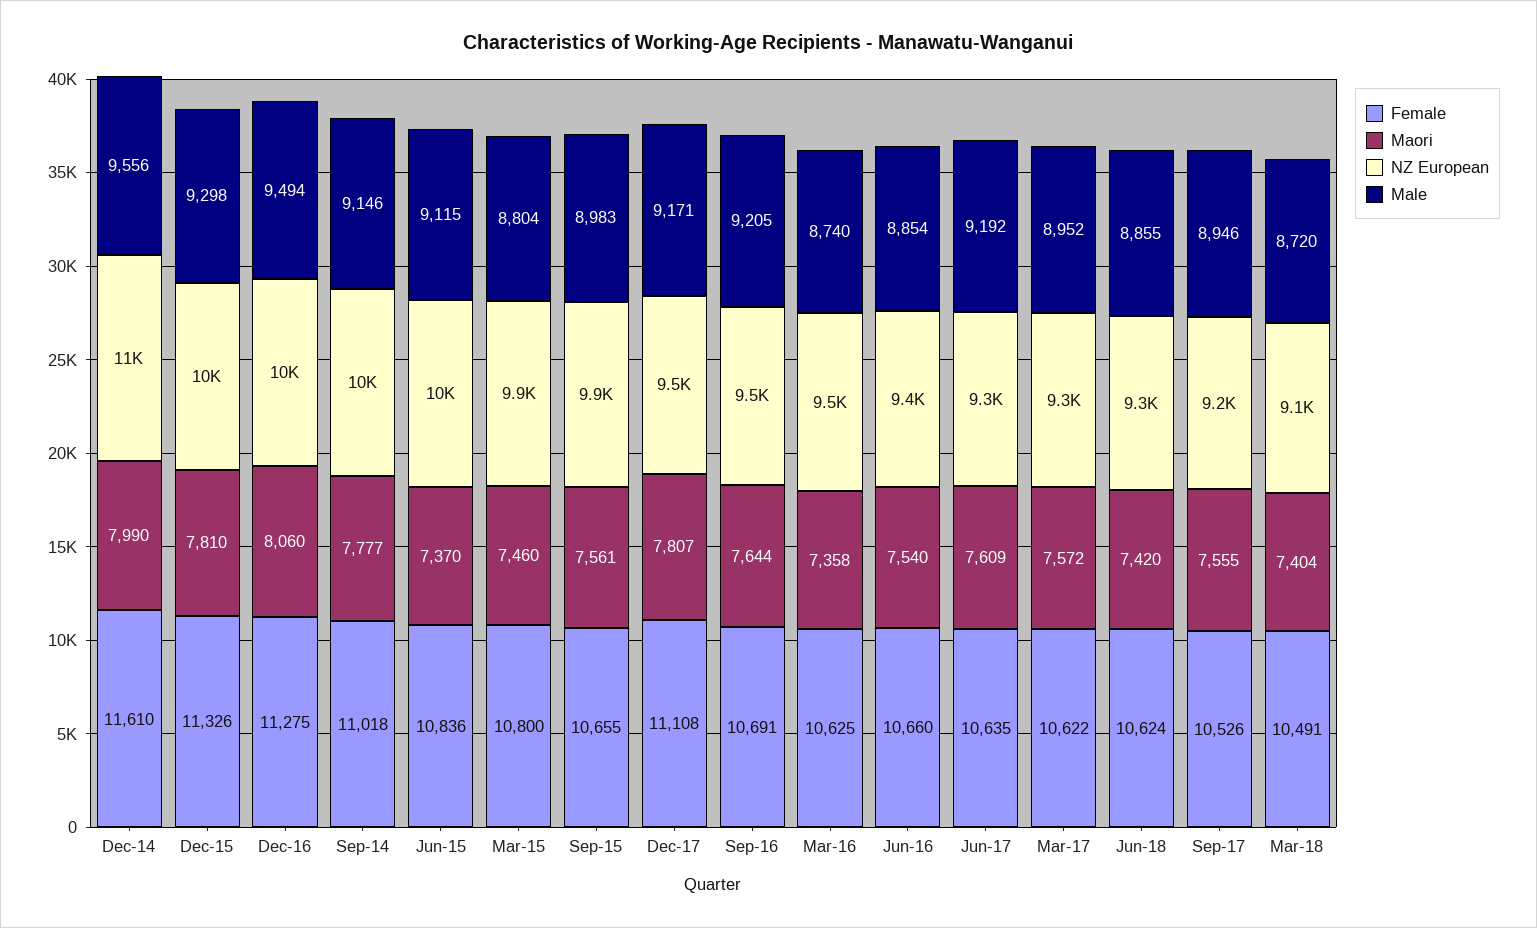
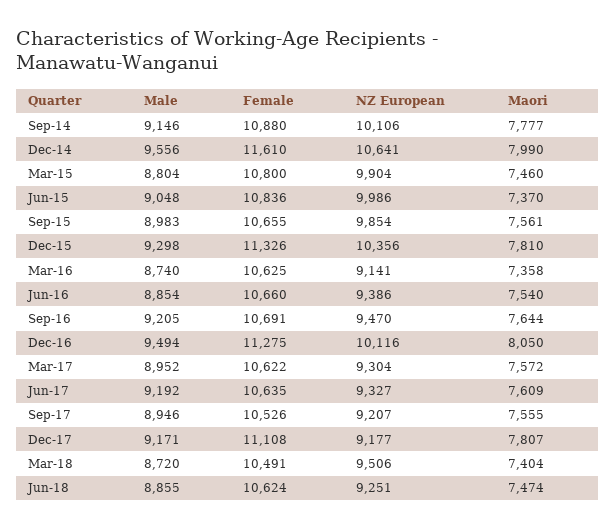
  {
    "Female": {
      "Dec-14": 11610,
      "Dec-15": 11326,
      "Dec-16": 11275,
-     "Sep-14": 11018,
+     "Sep-14": 10880,
      "Jun-15": 10836,
      "Mar-15": 10800,
      "Sep-15": 10655,
      "Dec-17": 11108,
      "Sep-16": 10691,
      "Mar-16": 10625,
      "Jun-16": 10660,
      "Jun-17": 10635,
      "Mar-17": 10622,
      "Jun-18": 10624,
      "Sep-17": 10526,
      "Mar-18": 10491
    },
    "Maori": {
      "Dec-14": 7990,
      "Dec-15": 7810,
-     "Dec-16": 8060,
+     "Dec-16": 8050,
      "Sep-14": 7777,
      "Jun-15": 7370,
      "Mar-15": 7460,
      "Sep-15": 7561,
      "Dec-17": 7807,
      "Sep-16": 7644,
      "Mar-16": 7358,
      "Jun-16": 7540,
      "Jun-17": 7609,
      "Mar-17": 7572,
-     "Jun-18": 7420,
+     "Jun-18": 7474,
      "Sep-17": 7555,
      "Mar-18": 7404
    },
    "NZ European": {
      "Dec-14": 10641,
      "Dec-15": 10356,
      "Dec-16": 10116,
      "Sep-14": 10106,
      "Jun-15": 9986,
      "Mar-15": 9904,
      "Sep-15": 9854,
-     "Dec-17": 9500,
+     "Dec-17": 9177,
      "Sep-16": 9470,
-     "Mar-16": 9500,
+     "Mar-16": 9141,
      "Jun-16": 9386,
      "Jun-17": 9327,
      "Mar-17": 9304,
      "Jun-18": 9251,
      "Sep-17": 9207,
-     "Mar-18": 9100
+     "Mar-18": 9506
    },
    "Male": {
      "Dec-14": 9556,
      "Dec-15": 9298,
      "Dec-16": 9494,
      "Sep-14": 9146,
-     "Jun-15": 9115,
+     "Jun-15": 9048,
      "Mar-15": 8804,
      "Sep-15": 8983,
      "Dec-17": 9171,
      "Sep-16": 9205,
      "Mar-16": 8740,
      "Jun-16": 8854,
      "Jun-17": 9192,
      "Mar-17": 8952,
      "Jun-18": 8855,
      "Sep-17": 8946,
      "Mar-18": 8720
    }
  }

